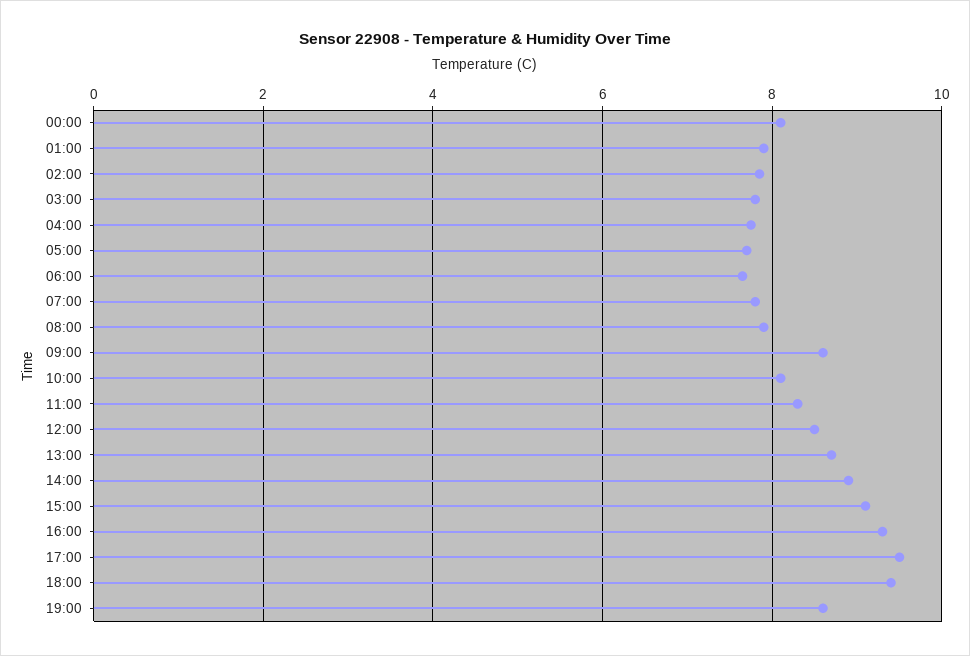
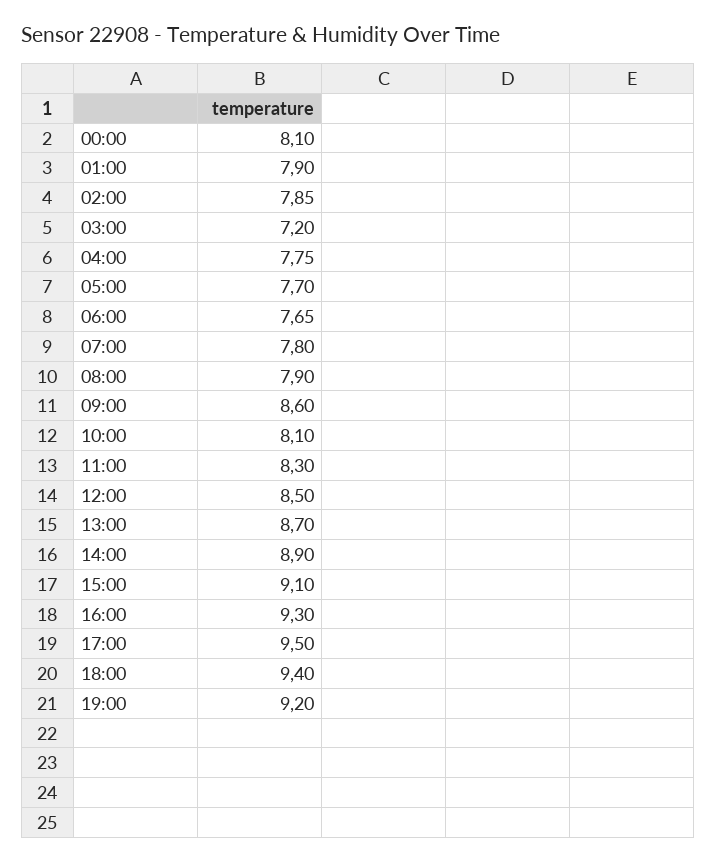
  {
    "00:00": 8.1,
    "01:00": 7.9,
    "02:00": 7.85,
-   "03:00": 7.8,
+   "03:00": 7.2,
    "04:00": 7.75,
    "05:00": 7.7,
    "06:00": 7.65,
    "07:00": 7.8,
    "08:00": 7.9,
    "09:00": 8.6,
    "10:00": 8.1,
    "11:00": 8.3,
    "12:00": 8.5,
    "13:00": 8.7,
    "14:00": 8.9,
    "15:00": 9.1,
    "16:00": 9.3,
    "17:00": 9.5,
    "18:00": 9.4,
-   "19:00": 8.6
+   "19:00": 9.2
  }

